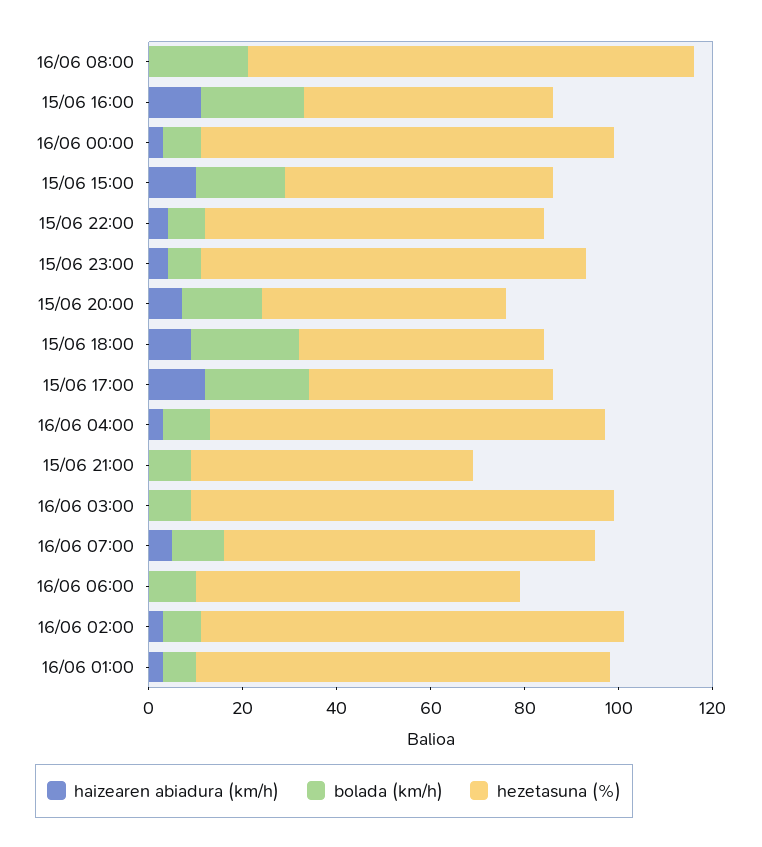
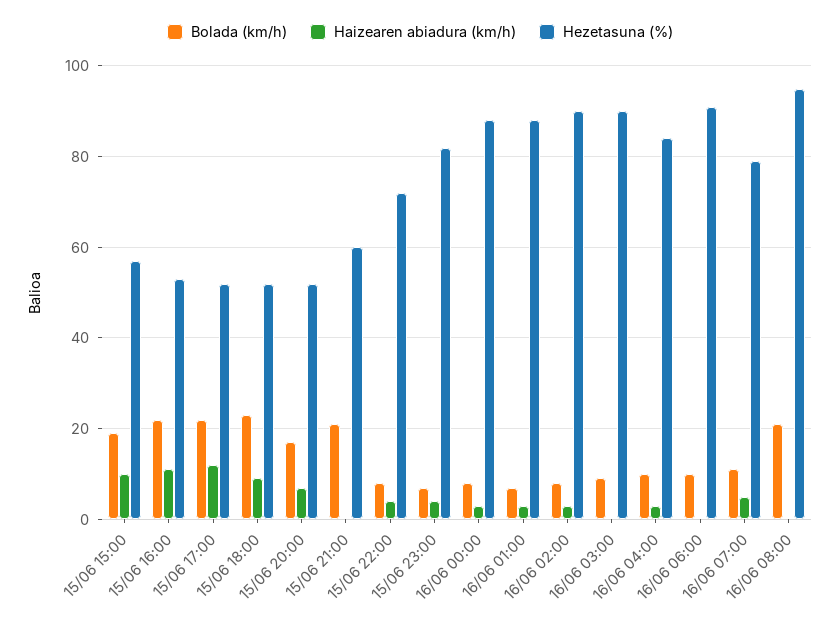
  {
    "haizearen abiadura (km/h)": {
      "16/06 08:00": 0,
      "15/06 16:00": 10,
      "16/06 00:00": 5,
      "15/06 15:00": 10,
      "15/06 22:00": 5,
      "15/06 23:00": 5,
      "15/06 20:00": 5,
      "15/06 18:00": 10,
      "15/06 17:00": 10,
      "16/06 04:00": 5,
      "15/06 21:00": 0,
      "16/06 03:00": 0,
      "16/06 07:00": 5,
      "16/06 06:00": 0,
      "16/06 02:00": 5,
      "16/06 01:00": 5
    },
    "bolada (km/h)": {
      "16/06 08:00": 20,
      "15/06 16:00": 20,
      "16/06 00:00": 10,
      "15/06 15:00": 20,
      "15/06 22:00": 10,
      "15/06 23:00": 5,
      "15/06 20:00": 15,
      "15/06 18:00": 25,
      "15/06 17:00": 20,
      "16/06 04:00": 10,
-     "15/06 21:00": 10,
+     "15/06 21:00": 20,
      "16/06 03:00": 10,
      "16/06 07:00": 10,
      "16/06 06:00": 10,
      "16/06 02:00": 10,
      "16/06 01:00": 5
    },
    "hezetasuna (%)": {
      "16/06 08:00": 95,
      "15/06 16:00": 55,
      "16/06 00:00": 90,
      "15/06 15:00": 55,
      "15/06 22:00": 70,
      "15/06 23:00": 80,
      "15/06 20:00": 50,
      "15/06 18:00": 50,
      "15/06 17:00": 50,
      "16/06 04:00": 85,
      "15/06 21:00": 60,
      "16/06 03:00": 90,
      "16/06 07:00": 80,
-     "16/06 06:00": 70,
+     "16/06 06:00": 90,
      "16/06 02:00": 90,
      "16/06 01:00": 90
    }
  }

